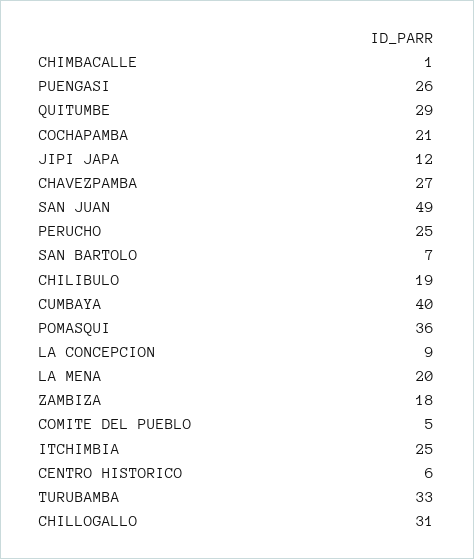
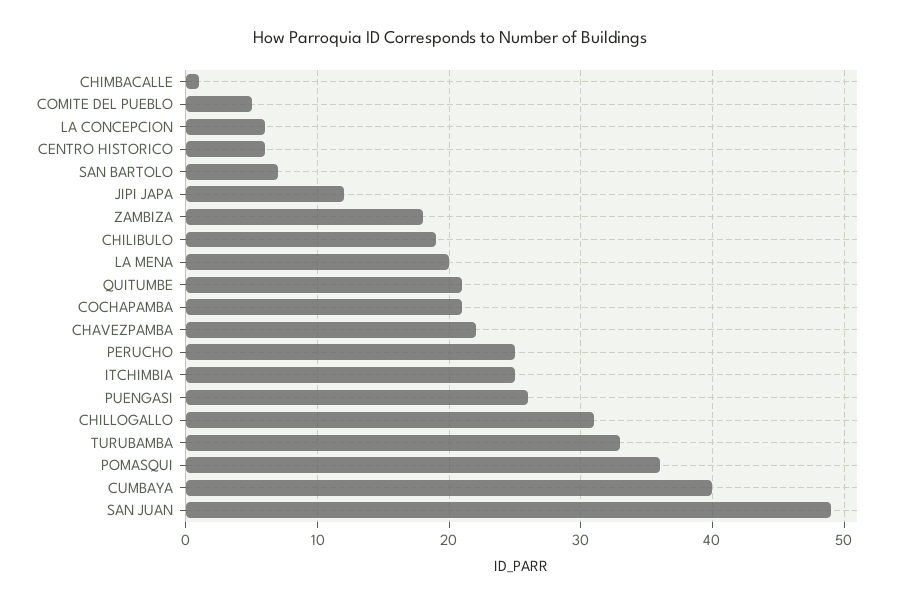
  {
    "CHIMBACALLE": 1,
    "PUENGASI": 26,
-   "QUITUMBE": 29,
+   "QUITUMBE": 21,
    "COCHAPAMBA": 21,
    "JIPI JAPA": 12,
-   "CHAVEZPAMBA": 27,
+   "CHAVEZPAMBA": 22,
    "SAN JUAN": 49,
    "PERUCHO": 25,
    "SAN BARTOLO": 7,
    "CHILIBULO": 19,
    "CUMBAYA": 40,
    "POMASQUI": 36,
-   "LA CONCEPCION": 9,
+   "LA CONCEPCION": 6,
    "LA MENA": 20,
    "ZAMBIZA": 18,
    "COMITE DEL PUEBLO": 5,
    "ITCHIMBIA": 25,
    "CENTRO HISTORICO": 6,
    "TURUBAMBA": 33,
    "CHILLOGALLO": 31
  }

